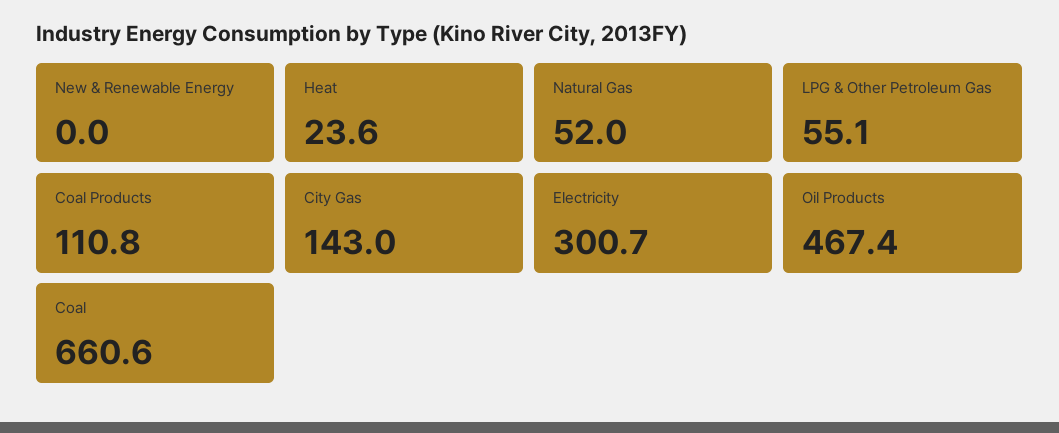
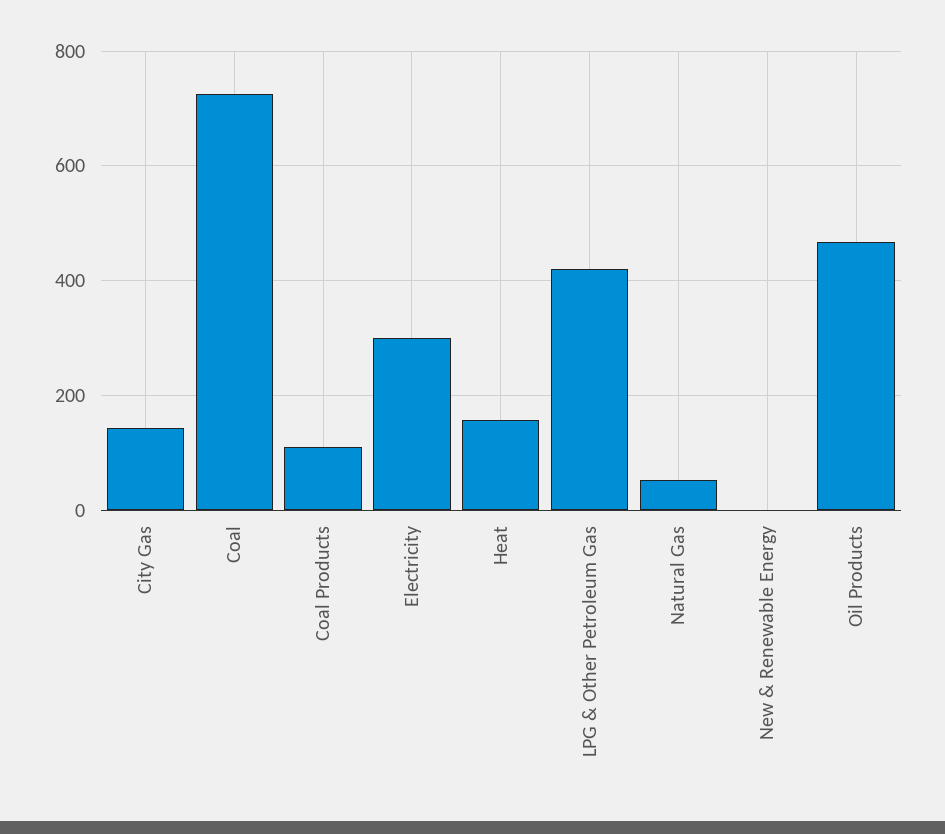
  {
    "New & Renewable Energy": 0,
-   "Heat": 23.6,
+   "Heat": 160,
    "Natural Gas": 52,
-   "LPG & Other Petroleum Gas": 55.1,
+   "LPG & Other Petroleum Gas": 420,
    "Coal Products": 110.8,
    "City Gas": 143,
    "Electricity": 300.7,
    "Oil Products": 467.4,
-   "Coal": 660.6
+   "Coal": 720
  }

